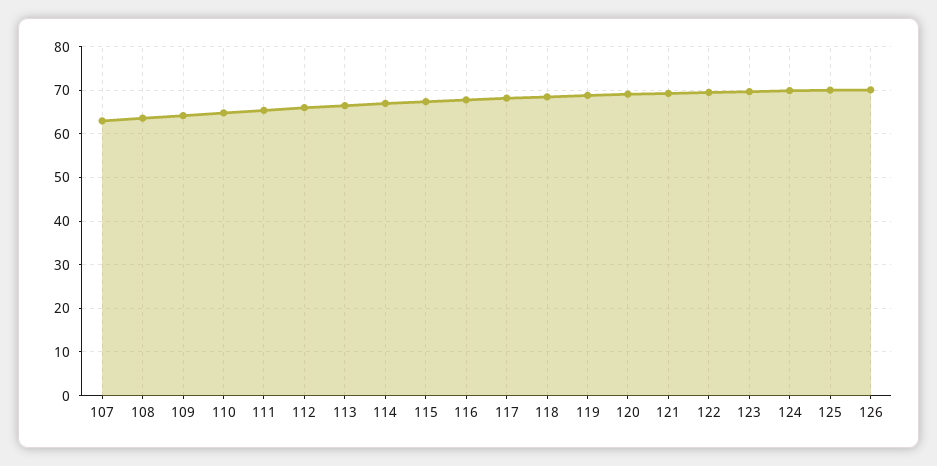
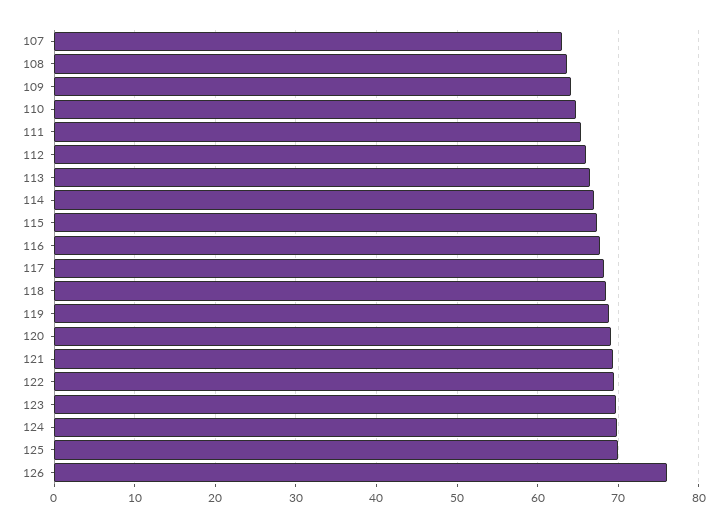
  {
    "107": 63,
    "108": 64,
    "109": 64,
    "110": 65,
    "111": 65,
    "112": 66,
    "113": 67,
    "114": 67,
    "115": 67,
    "116": 68,
    "117": 68,
    "118": 69,
    "119": 69,
    "120": 69,
    "121": 69,
    "122": 70,
    "123": 70,
    "124": 70,
    "125": 70,
-   "126": 70
+   "126": 76
  }

